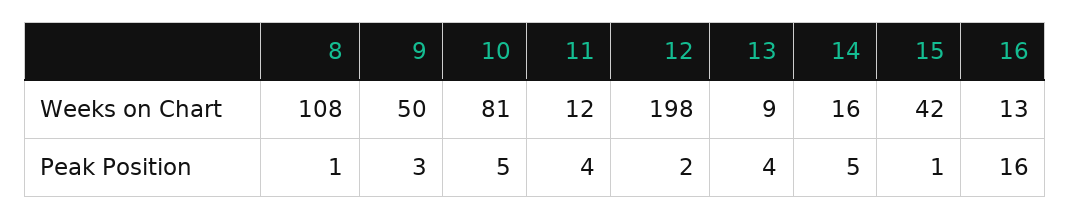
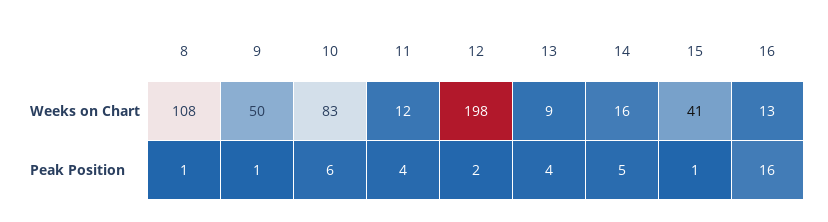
  {
    "8": {
      "Weeks on Chart": 108,
      "Peak Position": 1
    },
    "9": {
      "Weeks on Chart": 50,
-     "Peak Position": 3
+     "Peak Position": 1
    },
    "10": {
-     "Weeks on Chart": 81,
+     "Weeks on Chart": 83,
-     "Peak Position": 5
+     "Peak Position": 6
    },
    "11": {
      "Weeks on Chart": 12,
      "Peak Position": 4
    },
    "12": {
      "Weeks on Chart": 198,
      "Peak Position": 2
    },
    "13": {
      "Weeks on Chart": 9,
      "Peak Position": 4
    },
    "14": {
      "Weeks on Chart": 16,
      "Peak Position": 5
    },
    "15": {
-     "Weeks on Chart": 42,
+     "Weeks on Chart": 41,
      "Peak Position": 1
    },
    "16": {
      "Weeks on Chart": 13,
      "Peak Position": 16
    }
  }

